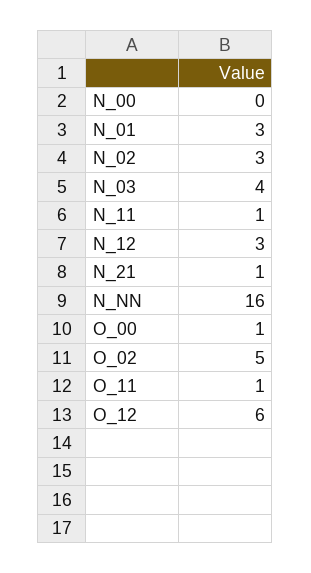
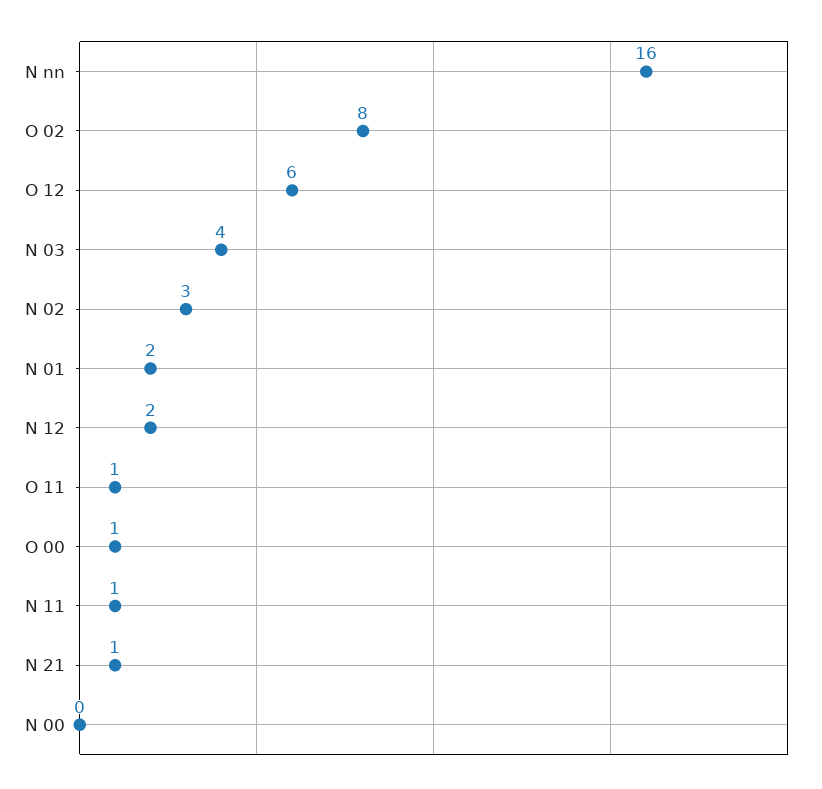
  {
    "N_00": 0,
-   "N_01": 3,
+   "N_01": 2,
    "N_02": 3,
    "N_03": 4,
    "N_11": 1,
-   "N_12": 3,
+   "N_12": 2,
    "N_21": 1,
    "N_NN": 16,
    "O_00": 1,
-   "O_02": 5,
+   "O_02": 8,
    "O_11": 1,
    "O_12": 6
  }

